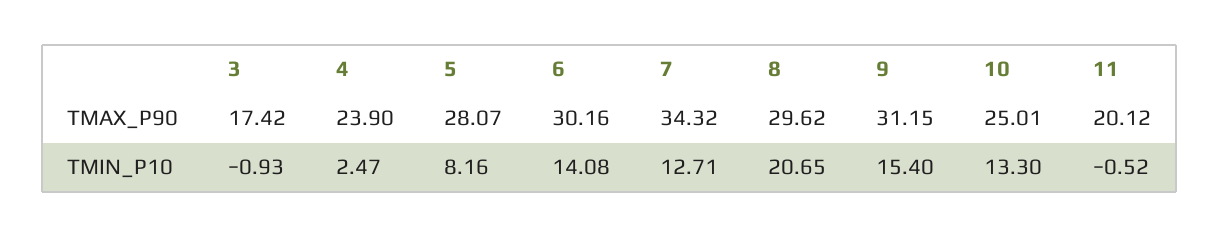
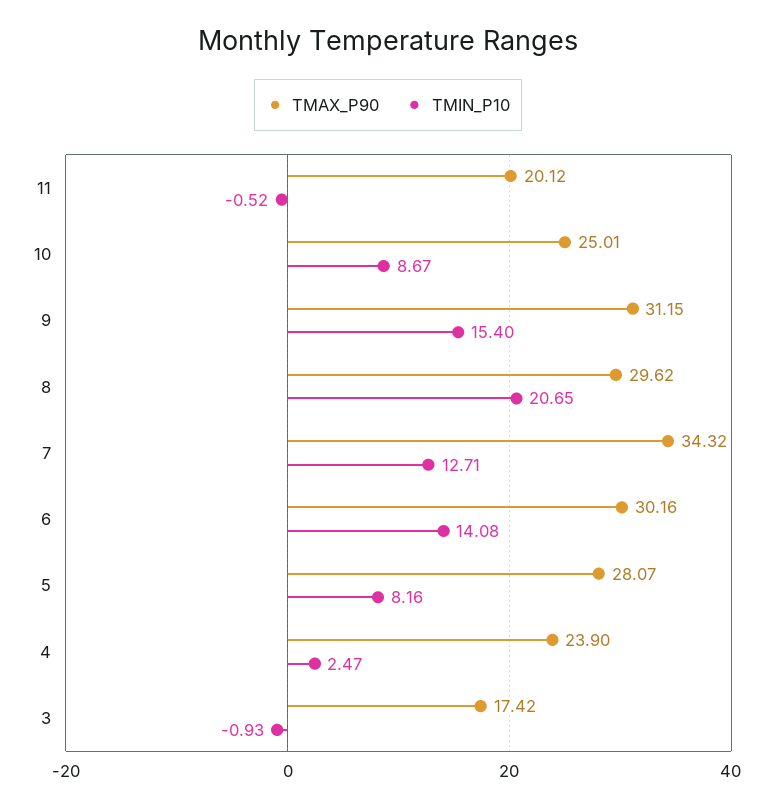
  {
    "TMAX_P90": {
      "3": 17.42,
      "4": 23.9,
      "5": 28.07,
      "6": 30.16,
      "7": 34.32,
      "8": 29.62,
      "9": 31.15,
      "10": 25.01,
      "11": 20.12
    },
    "TMIN_P10": {
      "3": -0.93,
      "4": 2.47,
      "5": 8.16,
      "6": 14.08,
      "7": 12.71,
      "8": 20.65,
      "9": 15.4,
-     "10": 13.3,
+     "10": 8.67,
      "11": -0.52
    }
  }

